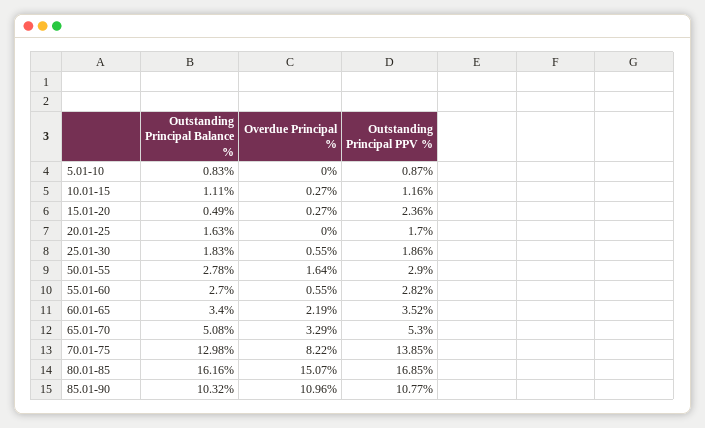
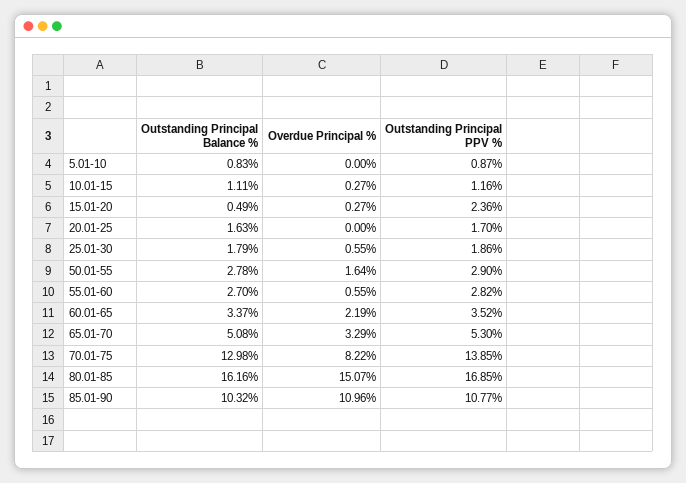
  {
    "Outstanding Principal Balance %": {
      "5.01-10": 0.83,
      "10.01-15": 1.11,
      "15.01-20": 0.49,
      "20.01-25": 1.63,
-     "25.01-30": 1.83,
+     "25.01-30": 1.79,
      "50.01-55": 2.78,
      "55.01-60": 2.7,
-     "60.01-65": 3.4,
+     "60.01-65": 3.37,
      "65.01-70": 5.08,
      "70.01-75": 12.98,
      "80.01-85": 16.16,
      "85.01-90": 10.32
    },
    "Overdue Principal %": {
      "5.01-10": 0,
      "10.01-15": 0.27,
      "15.01-20": 0.27,
      "20.01-25": 0,
      "25.01-30": 0.55,
      "50.01-55": 1.64,
      "55.01-60": 0.55,
      "60.01-65": 2.19,
      "65.01-70": 3.29,
      "70.01-75": 8.22,
      "80.01-85": 15.07,
      "85.01-90": 10.96
    },
    "Outstanding Principal PPV %": {
      "5.01-10": 0.87,
      "10.01-15": 1.16,
      "15.01-20": 2.36,
      "20.01-25": 1.7,
      "25.01-30": 1.86,
      "50.01-55": 2.9,
      "55.01-60": 2.82,
      "60.01-65": 3.52,
      "65.01-70": 5.3,
      "70.01-75": 13.85,
      "80.01-85": 16.85,
      "85.01-90": 10.77
    }
  }

